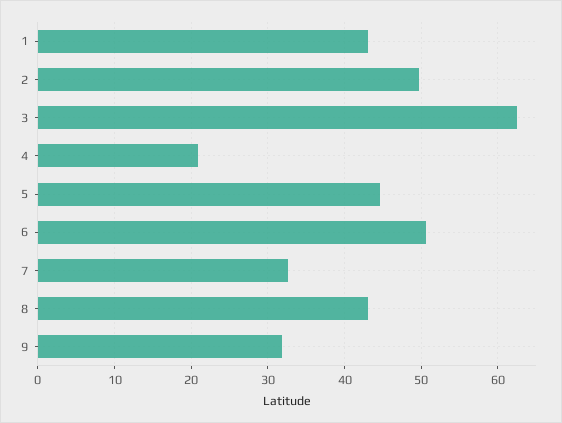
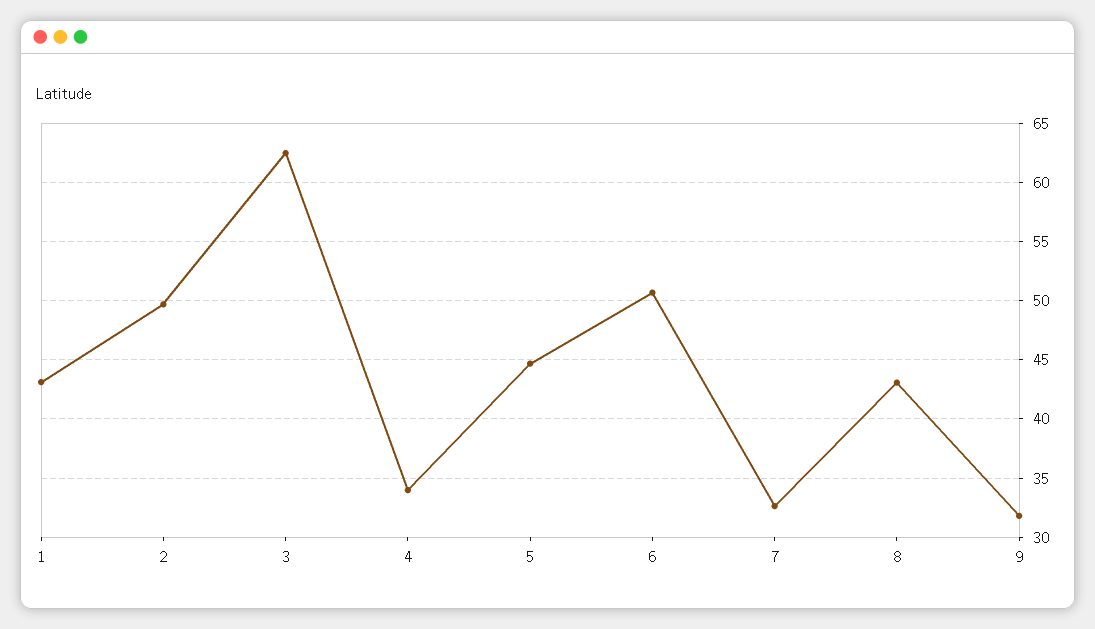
  {
    "1": 43,
    "2": 50,
    "3": 62,
-   "4": 21,
+   "4": 34,
    "5": 45,
    "6": 51,
    "7": 33,
    "8": 43,
    "9": 32
  }

